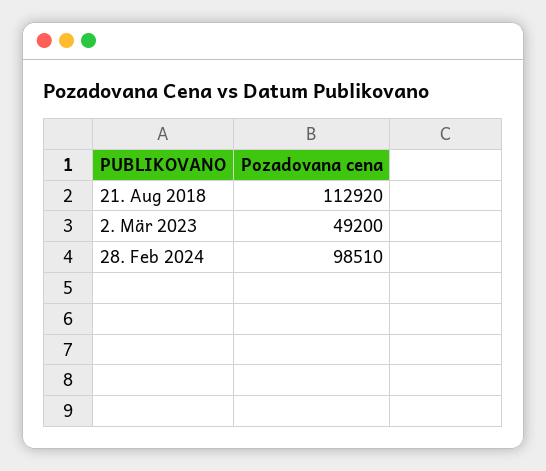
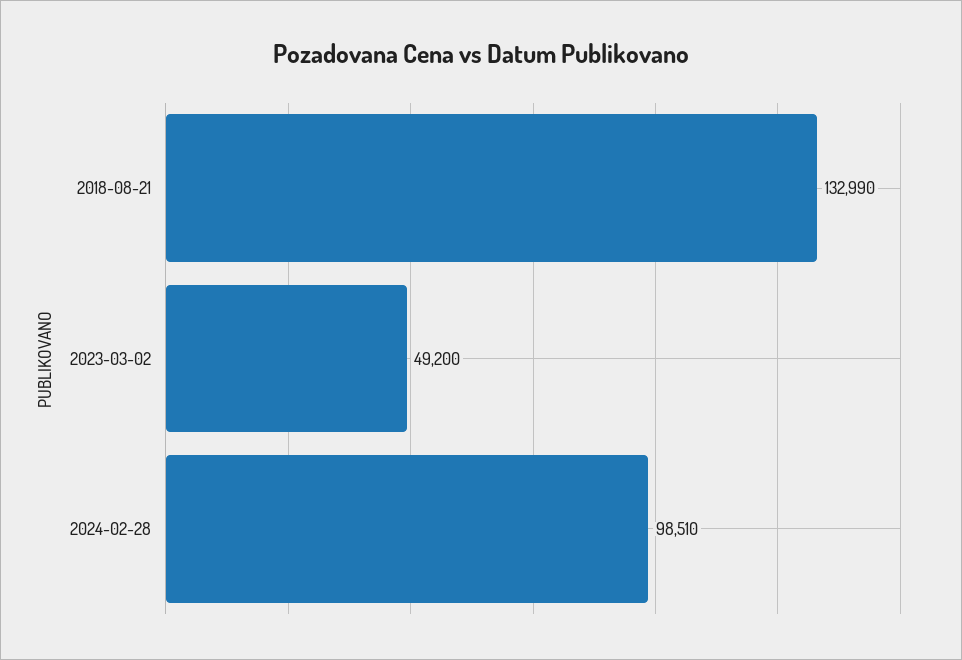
  {
-   "21. Aug 2018": 112920,
+   "21. Aug 2018": 132990,
    "2. Mär 2023": 49200,
    "28. Feb 2024": 98510
  }

